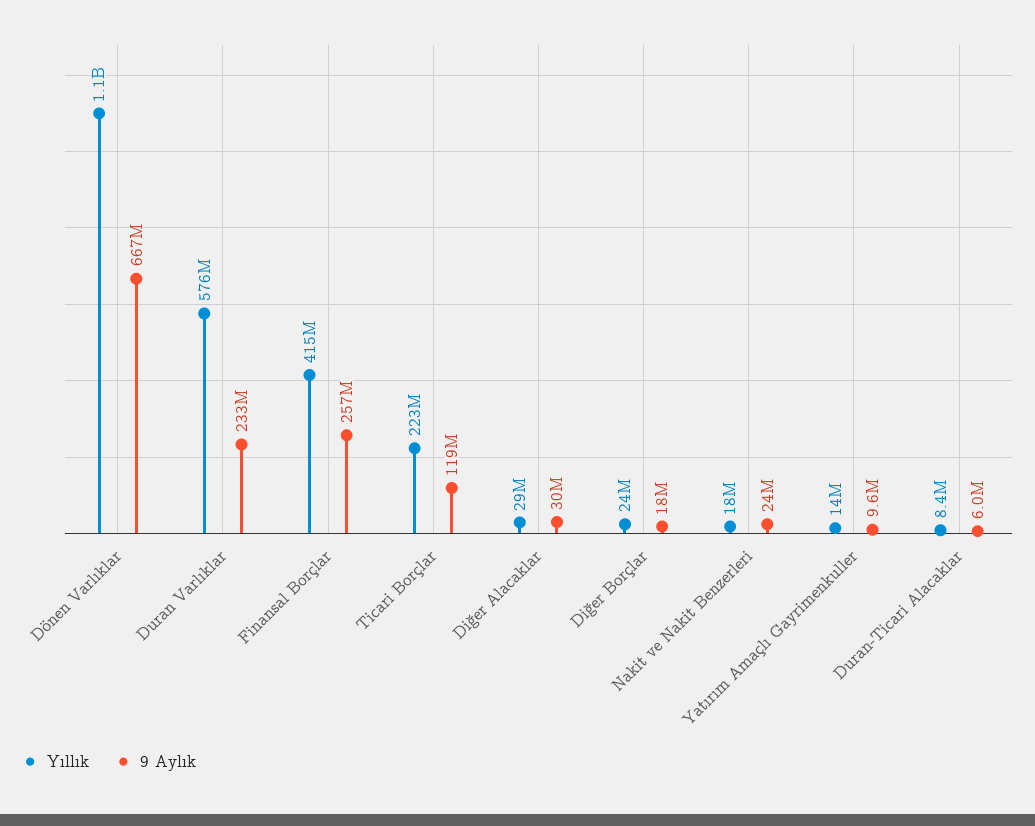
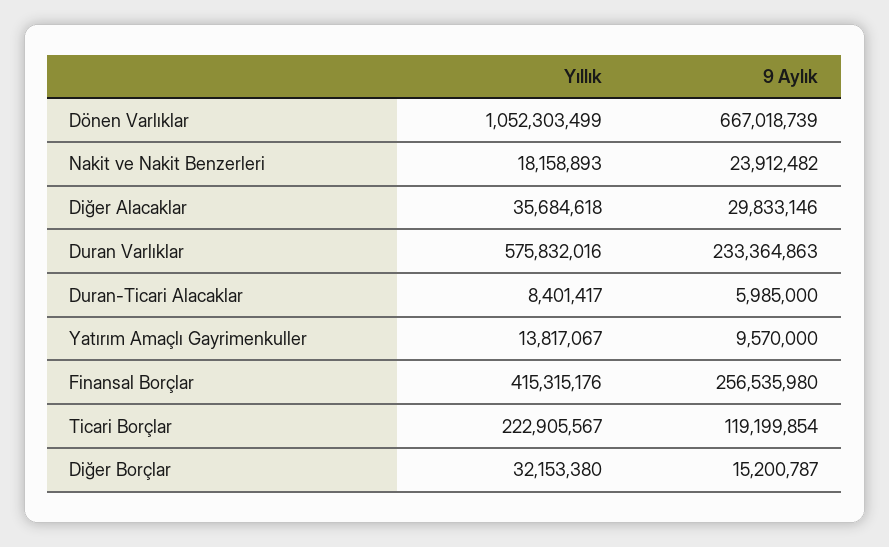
  {
    "Yıllık": {
      "Dönen Varlıklar": 1052303499,
      "Duran Varlıklar": 575832016,
      "Finansal Borçlar": 415315176,
      "Ticari Borçlar": 222905567,
-     "Diğer Alacaklar": 29000000,
+     "Diğer Alacaklar": 35684618,
-     "Diğer Borçlar": 24000000,
+     "Diğer Borçlar": 32153380,
      "Nakit ve Nakit Benzerleri": 18158893,
      "Yatırım Amaçlı Gayrimenkuller": 13817067,
      "Duran-Ticari Alacaklar": 8401417
    },
    "9 Aylık": {
      "Dönen Varlıklar": 667018739,
      "Duran Varlıklar": 233364863,
      "Finansal Borçlar": 256535980,
      "Ticari Borçlar": 119199854,
      "Diğer Alacaklar": 29833146,
-     "Diğer Borçlar": 18000000,
+     "Diğer Borçlar": 15200787,
      "Nakit ve Nakit Benzerleri": 23912482,
      "Yatırım Amaçlı Gayrimenkuller": 9570000,
      "Duran-Ticari Alacaklar": 5985000
    }
  }

